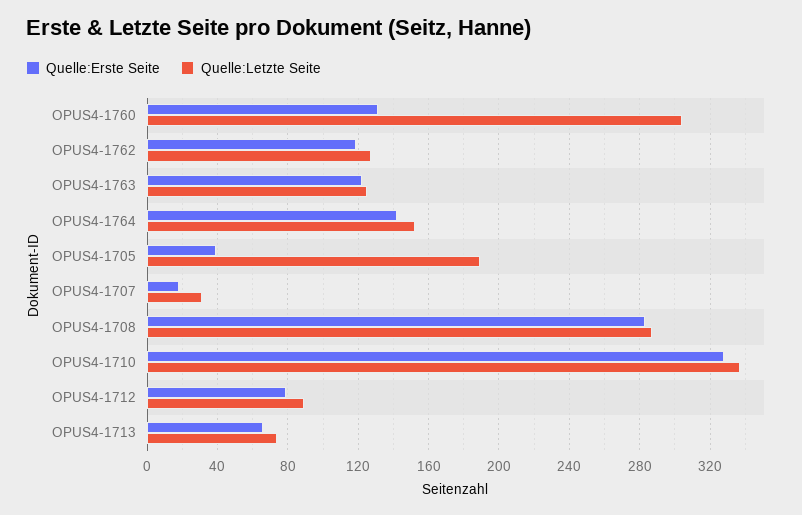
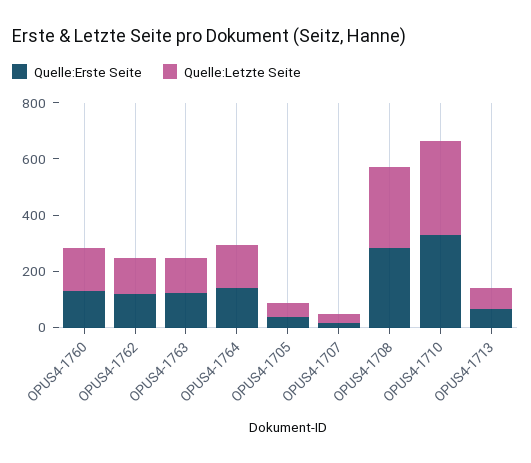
  {
    "Quelle:Erste Seite": {
      "OPUS4-1760": 130,
      "OPUS4-1762": 120,
      "OPUS4-1763": 120,
      "OPUS4-1764": 140,
      "OPUS4-1705": 40,
      "OPUS4-1707": 20,
      "OPUS4-1708": 285,
      "OPUS4-1710": 330,
-     "OPUS4-1712": 80,
      "OPUS4-1713": 65
    },
    "Quelle:Letzte Seite": {
-     "OPUS4-1760": 305,
+     "OPUS4-1760": 150,
      "OPUS4-1762": 125,
      "OPUS4-1763": 125,
      "OPUS4-1764": 150,
-     "OPUS4-1705": 190,
+     "OPUS4-1705": 50,
      "OPUS4-1707": 30,
      "OPUS4-1708": 285,
      "OPUS4-1710": 335,
-     "OPUS4-1712": 90,
      "OPUS4-1713": 75
    }
  }

